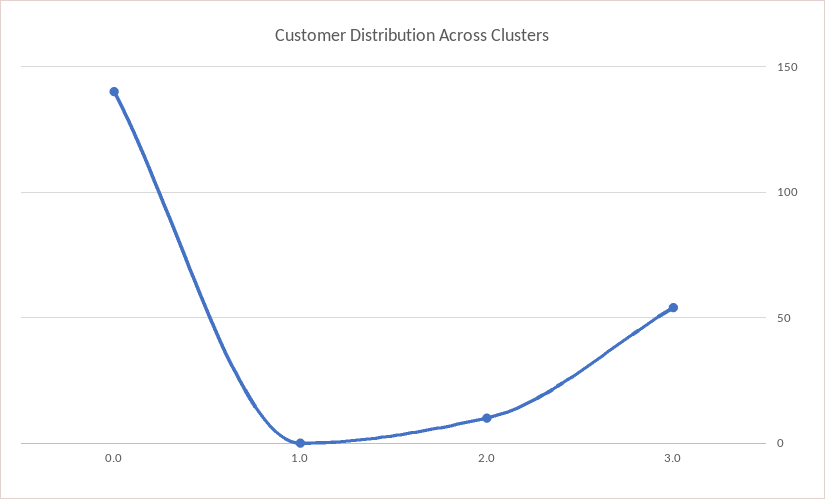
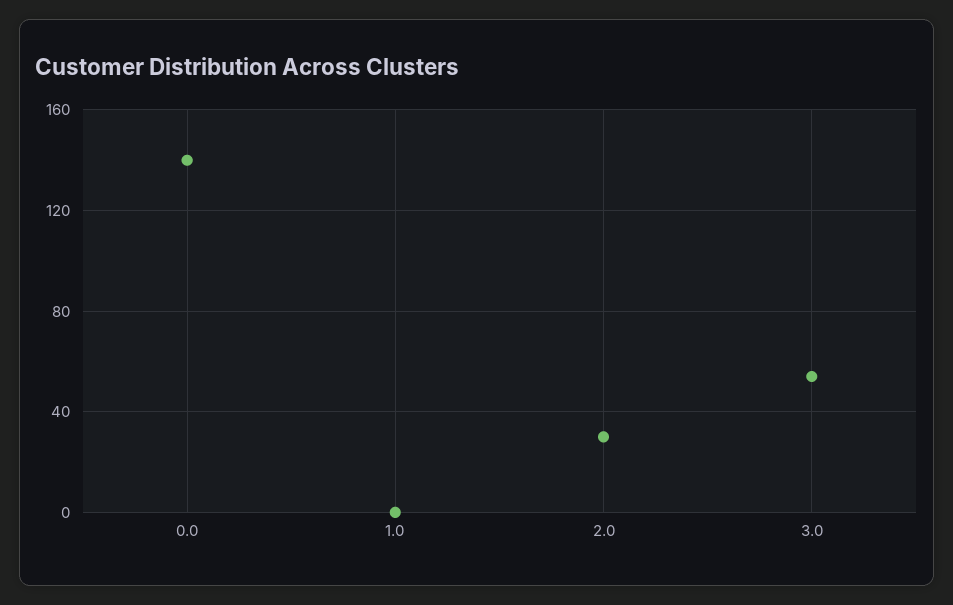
  {
    "0.0": 140,
    "1.0": 0,
-   "2.0": 10,
+   "2.0": 30,
    "3.0": 55
  }

